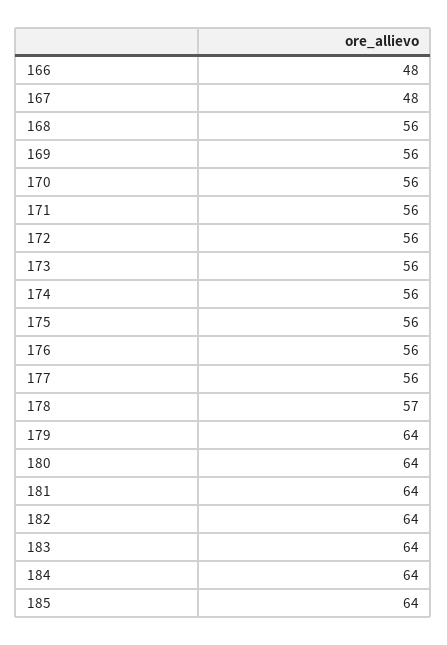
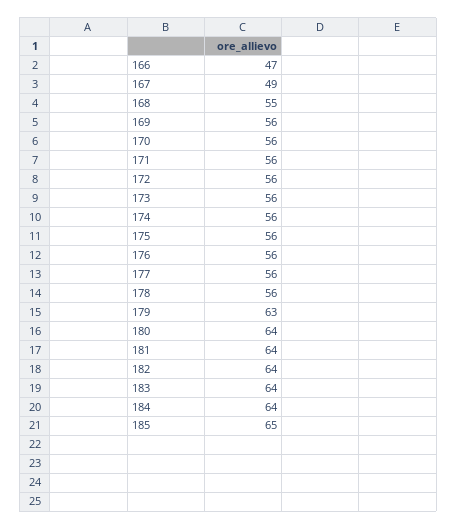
  {
-   "166": 48,
+   "166": 47,
-   "167": 48,
+   "167": 49,
-   "168": 56,
+   "168": 55,
    "169": 56,
    "170": 56,
    "171": 56,
    "172": 56,
    "173": 56,
    "174": 56,
    "175": 56,
    "176": 56,
    "177": 56,
-   "178": 57,
+   "178": 56,
-   "179": 64,
+   "179": 63,
    "180": 64,
    "181": 64,
    "182": 64,
    "183": 64,
    "184": 64,
-   "185": 64
+   "185": 65
  }

